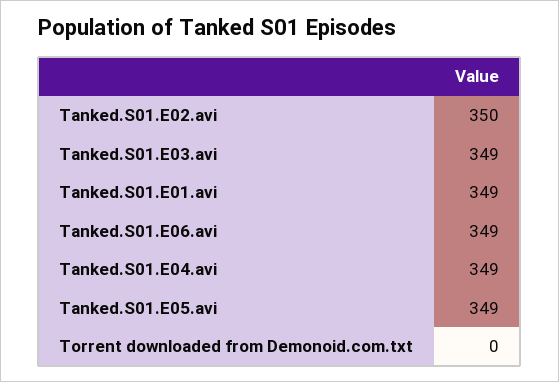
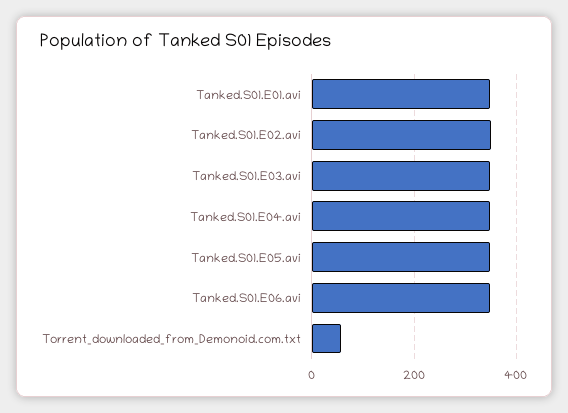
  {
    "Tanked.S01.E02.avi": 350,
    "Tanked.S01.E03.avi": 349,
    "Tanked.S01.E01.avi": 349,
    "Tanked.S01.E06.avi": 349,
    "Tanked.S01.E04.avi": 349,
    "Tanked.S01.E05.avi": 349,
-   "Torrent downloaded from Demonoid.com.txt": 0
+   "Torrent downloaded from Demonoid.com.txt": 60
  }

